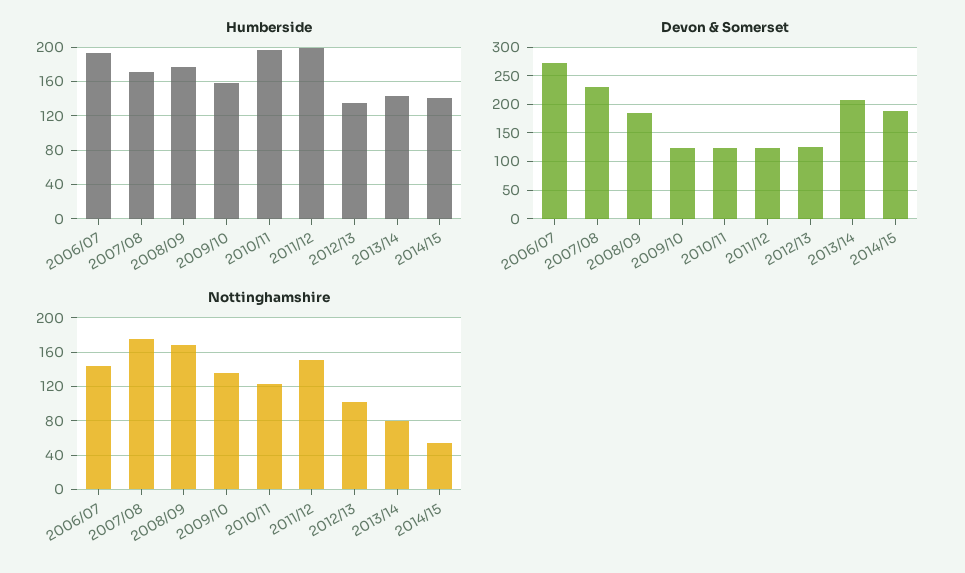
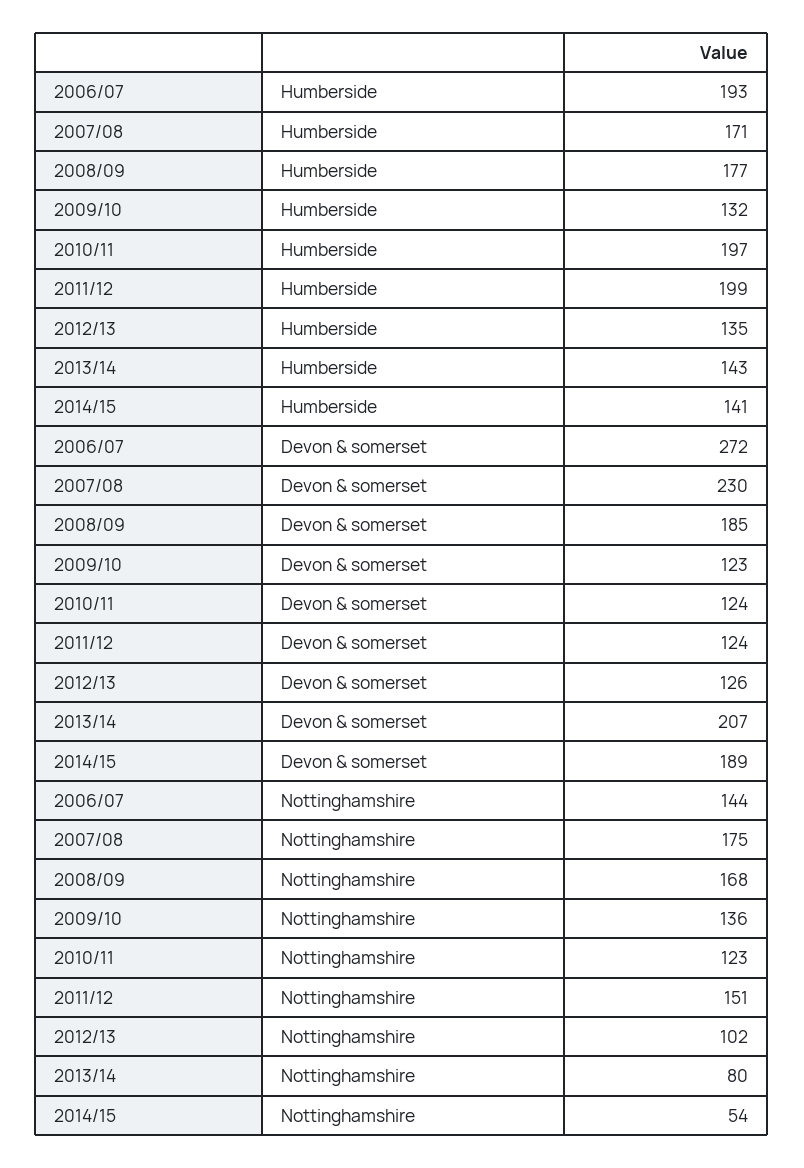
  {
    "Humberside": {
      "2006/07": 193,
      "2007/08": 171,
      "2008/09": 177,
-     "2009/10": 160,
+     "2009/10": 132,
      "2010/11": 197,
      "2011/12": 199,
      "2012/13": 135,
      "2013/14": 143,
      "2014/15": 141
    },
    "Devon & Somerset": {
      "2006/07": 272,
      "2007/08": 230,
      "2008/09": 185,
      "2009/10": 123,
      "2010/11": 124,
      "2011/12": 124,
      "2012/13": 126,
      "2013/14": 207,
      "2014/15": 189
    },
    "Nottinghamshire": {
      "2006/07": 144,
      "2007/08": 175,
      "2008/09": 168,
      "2009/10": 136,
      "2010/11": 123,
      "2011/12": 151,
      "2012/13": 102,
      "2013/14": 80,
      "2014/15": 54
    }
  }

